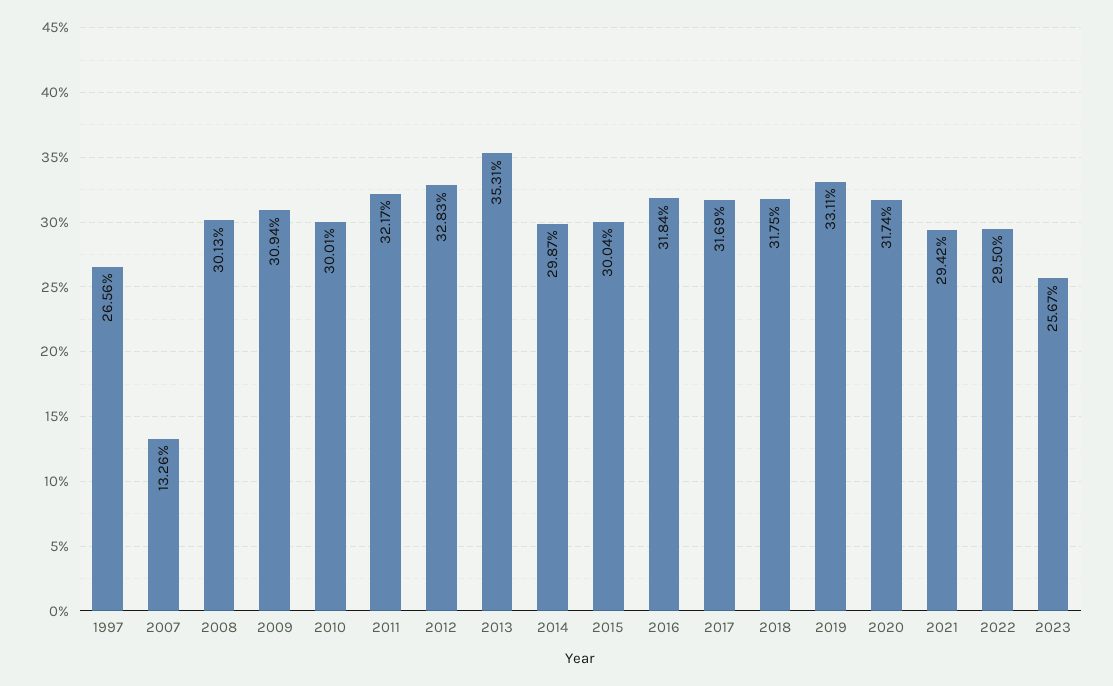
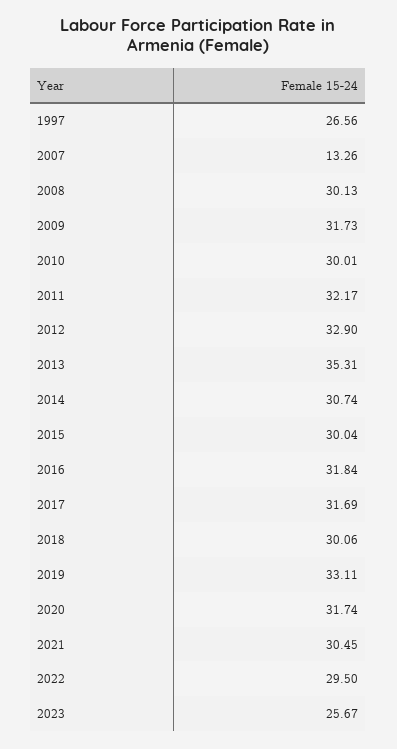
  {
    "1997": 26.56,
    "2007": 13.26,
    "2008": 30.13,
-   "2009": 30.94,
+   "2009": 31.73,
    "2010": 30.01,
    "2011": 32.17,
-   "2012": 32.83,
+   "2012": 32.9,
    "2013": 35.31,
-   "2014": 29.87,
+   "2014": 30.74,
    "2015": 30.04,
    "2016": 31.84,
    "2017": 31.69,
-   "2018": 31.75,
+   "2018": 30.06,
    "2019": 33.11,
    "2020": 31.74,
-   "2021": 29.42,
+   "2021": 30.45,
    "2022": 29.5,
    "2023": 25.67
  }

